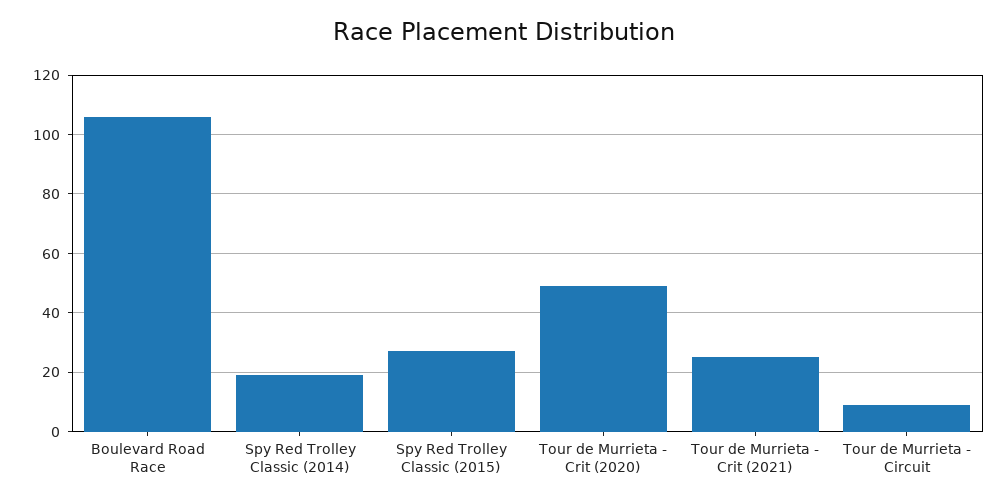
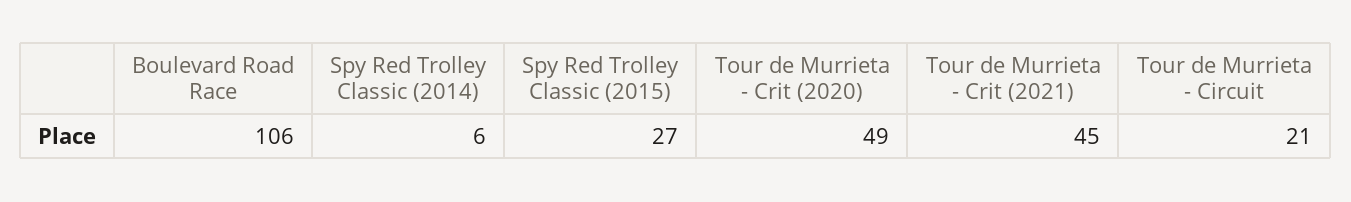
  {
    "Boulevard Road Race": 106,
-   "Spy Red Trolley Classic (2014)": 20,
+   "Spy Red Trolley Classic (2014)": 6,
    "Spy Red Trolley Classic (2015)": 27,
    "Tour de Murrieta - Crit (2020)": 49,
-   "Tour de Murrieta - Crit (2021)": 25,
+   "Tour de Murrieta - Crit (2021)": 45,
-   "Tour de Murrieta - Circuit": 10
+   "Tour de Murrieta - Circuit": 21
  }

